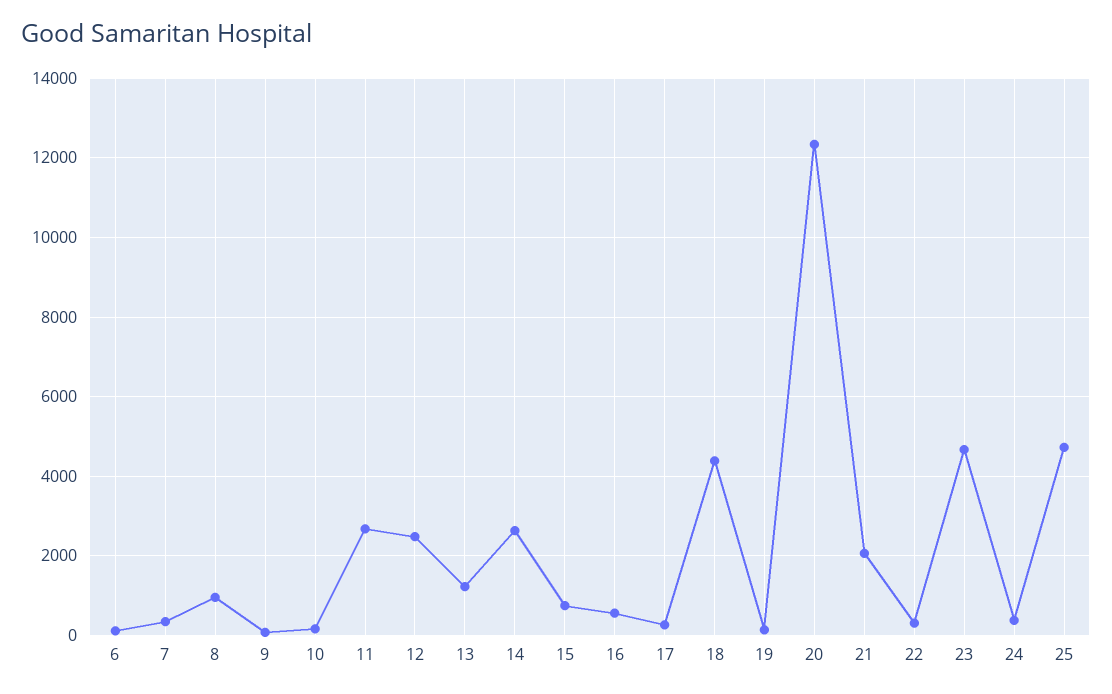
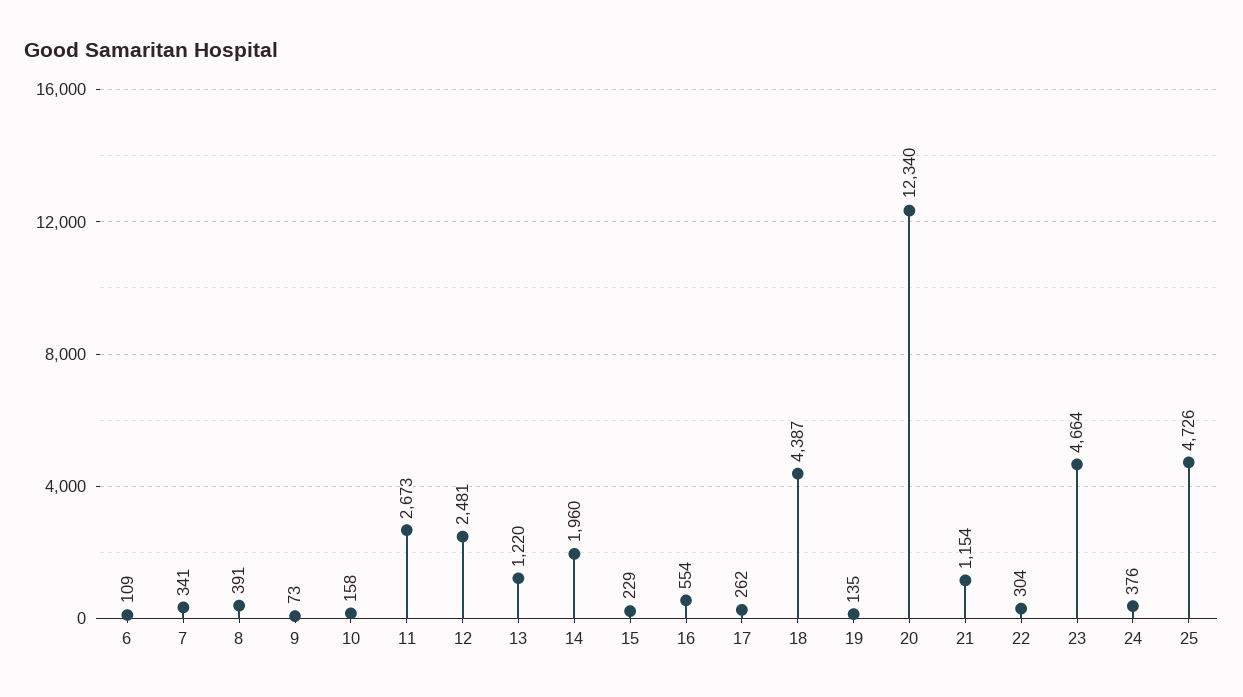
  {
    "6": 109,
    "7": 341,
-   "8": 1000,
+   "8": 391,
    "9": 73,
    "10": 158,
    "11": 2673,
    "12": 2481,
    "13": 1220,
-   "14": 2600,
+   "14": 1960,
-   "15": 800,
+   "15": 229,
    "16": 554,
    "17": 262,
    "18": 4387,
    "19": 135,
    "20": 12340,
-   "21": 2000,
+   "21": 1154,
    "22": 304,
    "23": 4664,
    "24": 376,
    "25": 4726
  }

